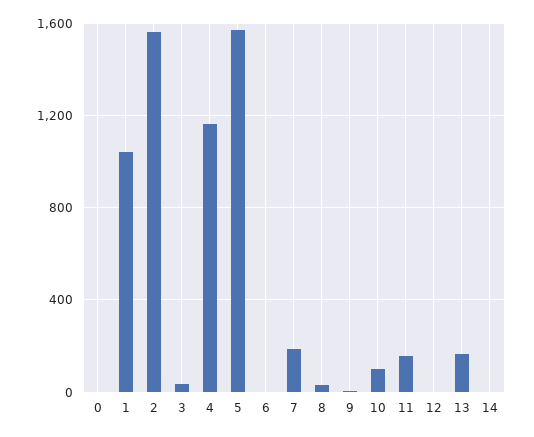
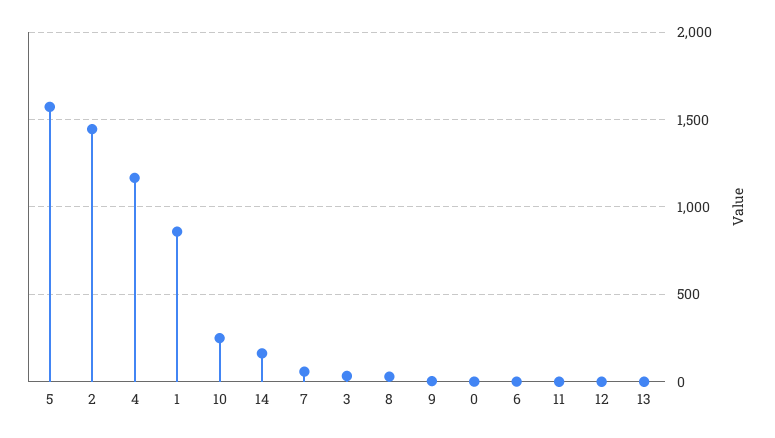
  {
    "0": 0,
-   "1": 1050,
+   "1": 850,
-   "2": 1550,
+   "2": 1450,
    "3": 50,
    "4": 1150,
    "5": 1550,
    "6": 0,
-   "7": 200,
+   "7": 50,
    "8": 50,
    "9": 0,
-   "10": 100,
+   "10": 250,
-   "11": 150,
+   "11": 0,
    "12": 0,
-   "13": 150,
+   "13": 0,
-   "14": 0
+   "14": 150
  }

